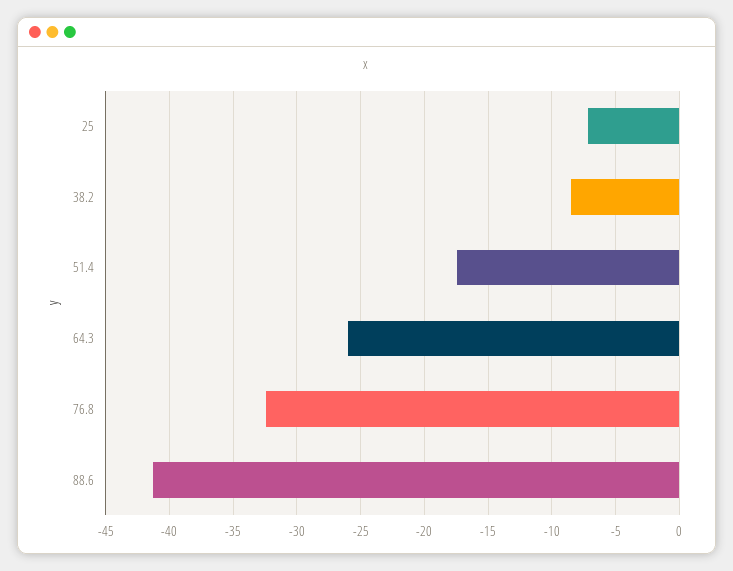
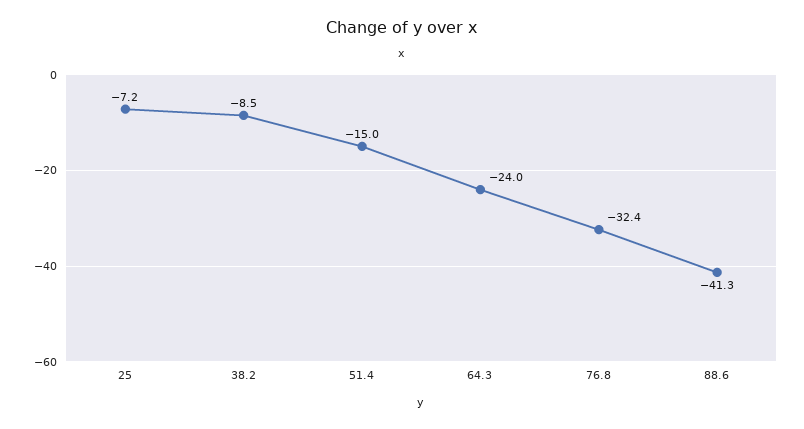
  {
    "25": -7.2,
    "38.2": -8.5,
-   "51.4": -17.5,
+   "51.4": -15,
-   "64.3": -26,
+   "64.3": -24,
    "76.8": -32.4,
    "88.6": -41.3
  }

